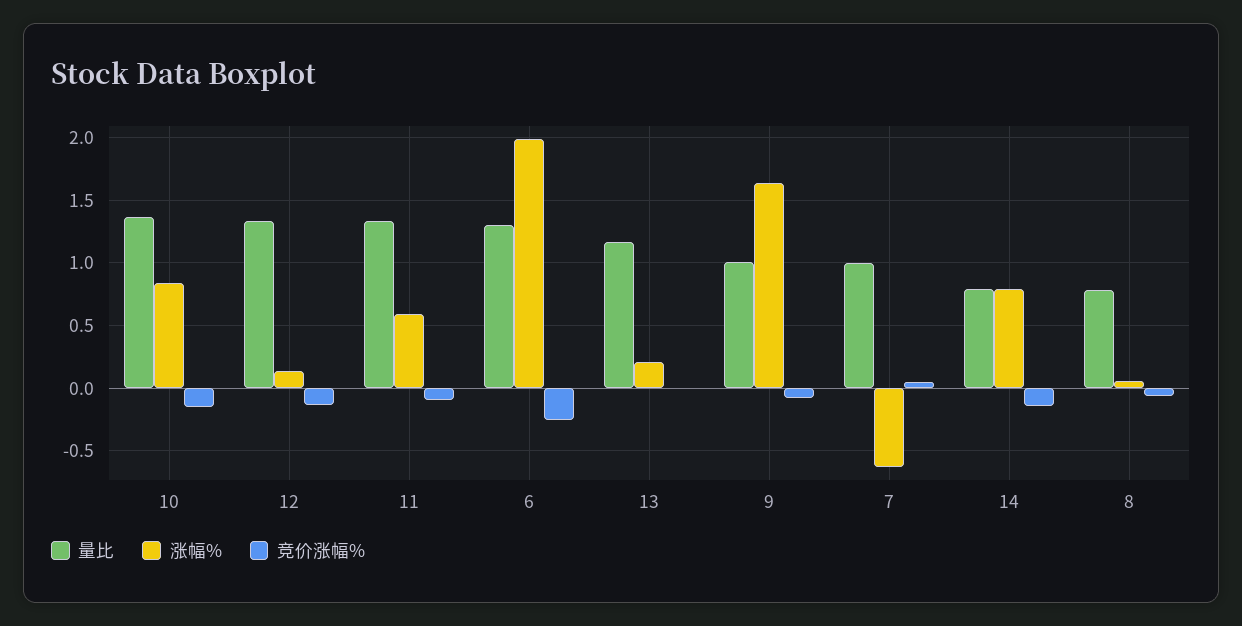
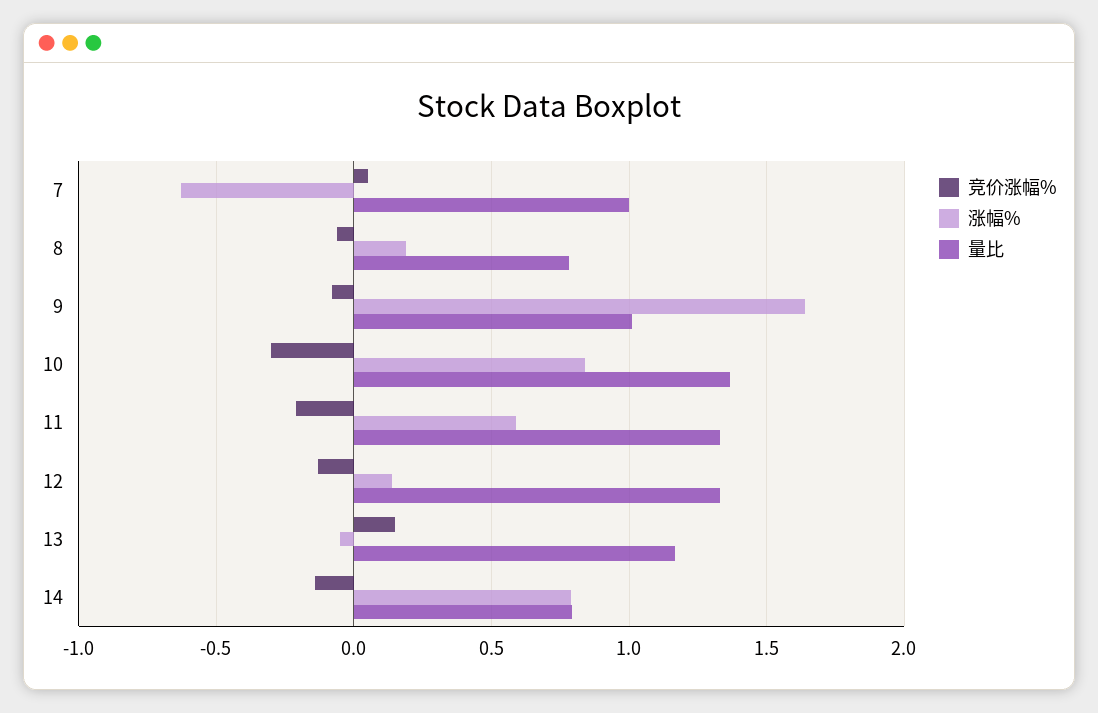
  {
    "量比": {
      "10": 1.35,
      "12": 1.35,
      "11": 1.35,
-     "6": 1.3,
      "13": 1.15,
      "9": 1,
      "7": 1,
      "14": 0.8,
      "8": 0.8
    },
    "涨幅%": {
      "10": 0.85,
      "12": 0.15,
      "11": 0.6,
-     "6": 2,
-     "13": 0.2,
+     "13": -0.05,
      "9": 1.65,
      "7": -0.65,
      "14": 0.8,
-     "8": 0.05
+     "8": 0.2
    },
    "竞价涨幅%": {
-     "10": -0.15,
+     "10": -0.3,
      "12": -0.15,
-     "11": -0.1,
+     "11": -0.2,
-     "6": -0.25,
-     "13": 0,
+     "13": 0.15,
      "9": -0.1,
      "7": 0.05,
      "14": -0.15,
      "8": -0.05
    }
  }

